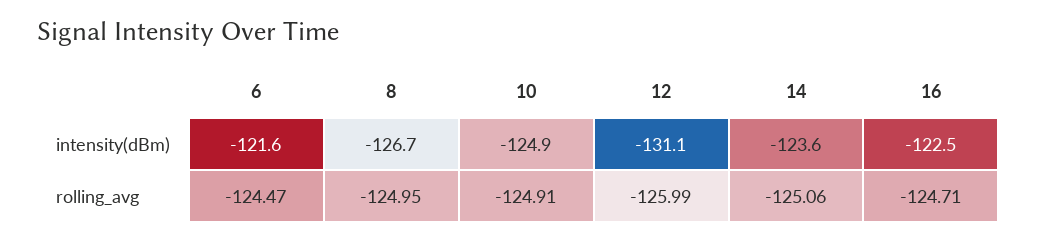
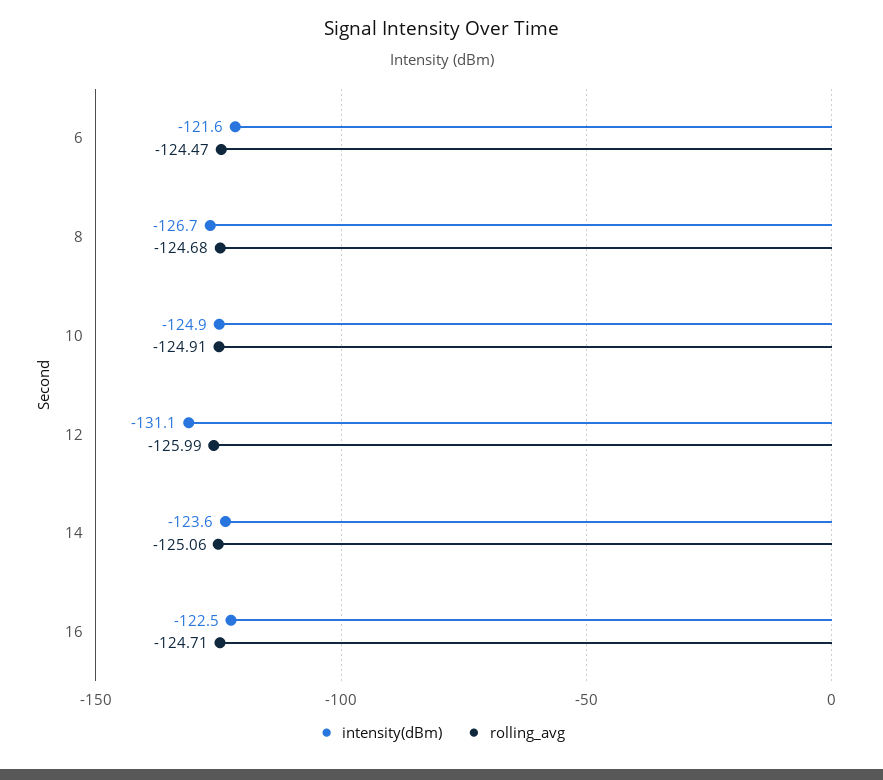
  {
    "intensity(dBm)": {
      "6": -121.6,
      "8": -126.7,
      "10": -124.9,
      "12": -131.1,
      "14": -123.6,
      "16": -122.5
    },
    "rolling_avg": {
      "6": -124.47,
-     "8": -124.95,
+     "8": -124.68,
      "10": -124.91,
      "12": -125.99,
      "14": -125.06,
      "16": -124.71
    }
  }

